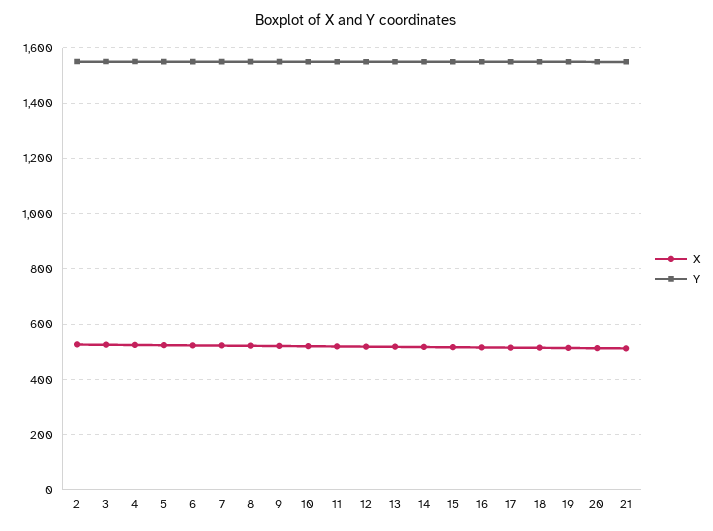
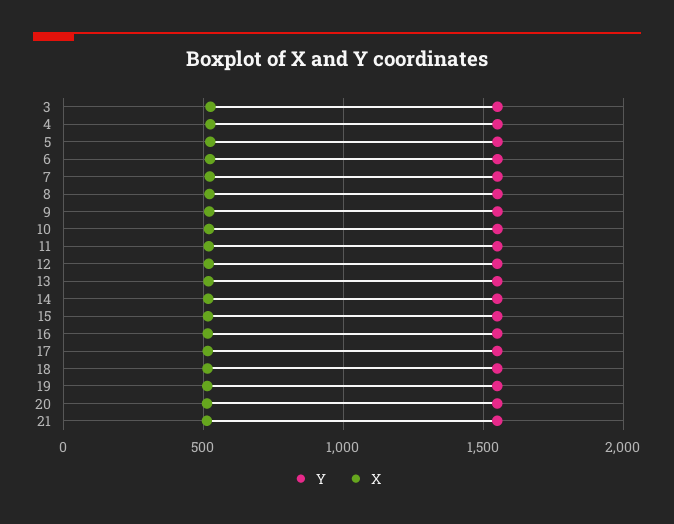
  {
    "X": {
-     "2": 525,
      "3": 525,
      "4": 525,
      "5": 525,
      "6": 525,
      "7": 525,
      "8": 525,
      "9": 525,
      "10": 525,
      "11": 525,
      "12": 525,
      "13": 525,
      "14": 525,
      "15": 525,
      "16": 525,
      "17": 525,
      "18": 525,
      "19": 525,
      "20": 525,
      "21": 525
    },
    "Y": {
-     "2": 1550,
      "3": 1550,
      "4": 1550,
      "5": 1550,
      "6": 1550,
      "7": 1550,
      "8": 1550,
      "9": 1550,
      "10": 1550,
      "11": 1550,
      "12": 1550,
      "13": 1550,
      "14": 1550,
      "15": 1550,
      "16": 1550,
      "17": 1550,
      "18": 1550,
      "19": 1550,
      "20": 1550,
      "21": 1550
    }
  }

